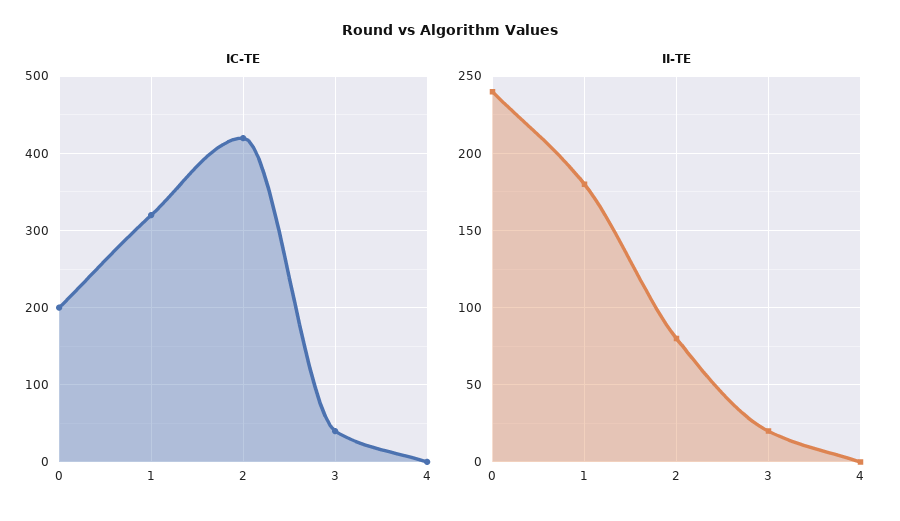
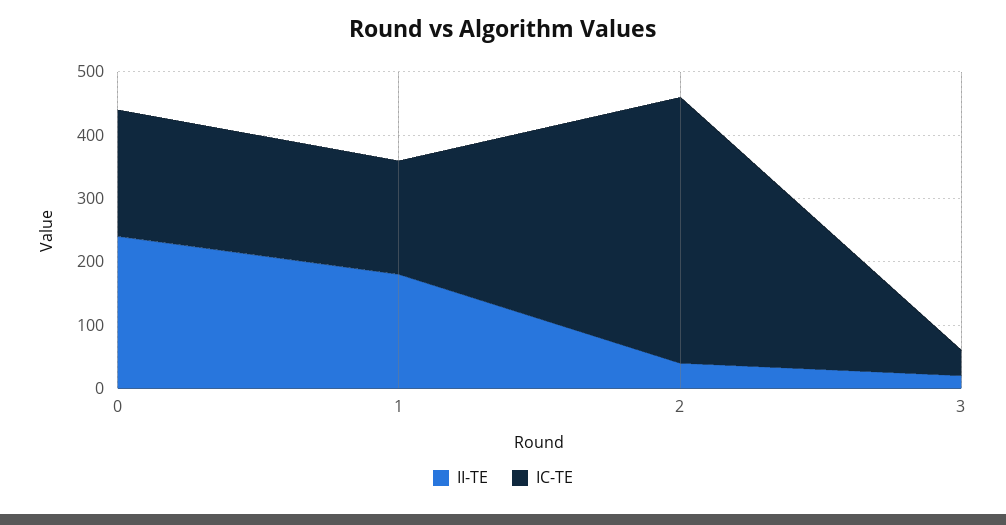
  {
    "IC-TE": {
      "0": 200,
-     "1": 320,
+     "1": 180,
      "2": 420,
-     "3": 40,
+     "3": 40
-     "4": 0
    },
    "II-TE": {
      "0": 240,
      "1": 180,
-     "2": 80,
+     "2": 40,
-     "3": 20,
+     "3": 20
-     "4": 0
    }
  }

